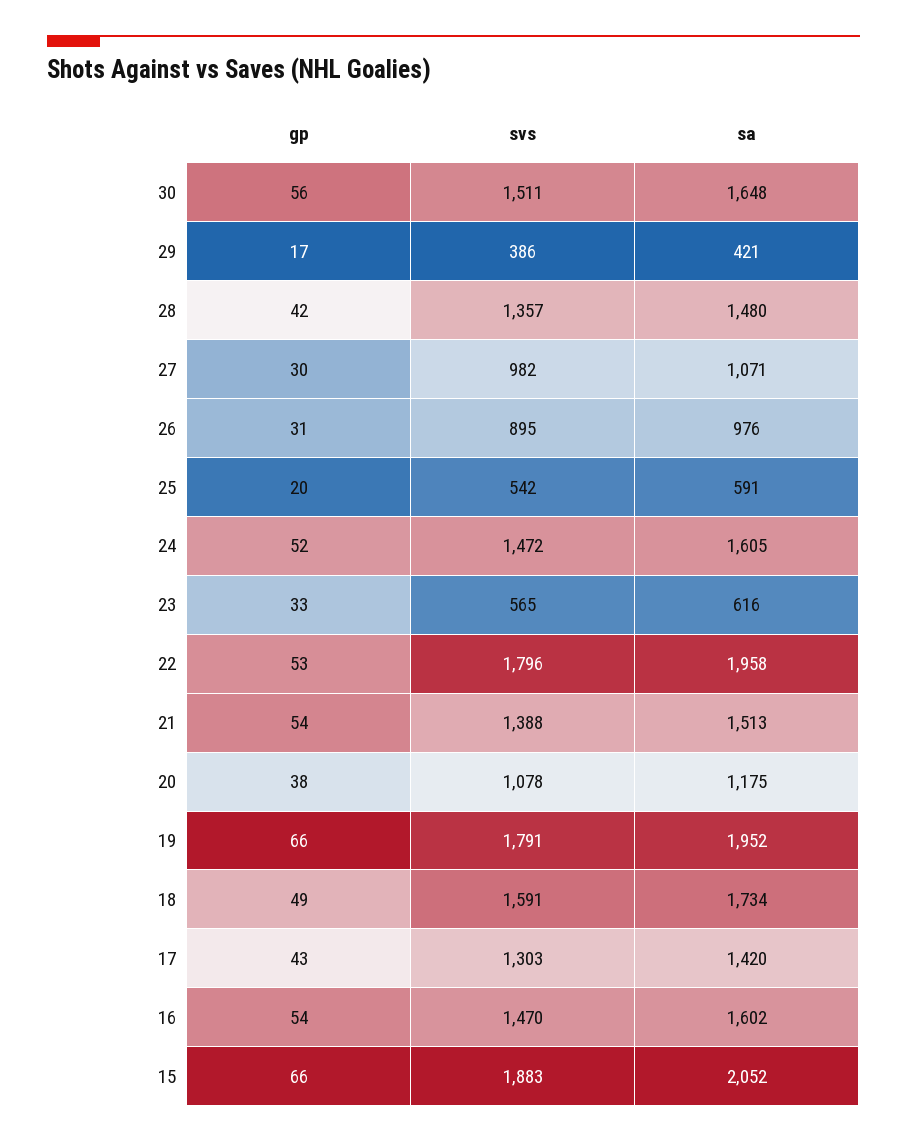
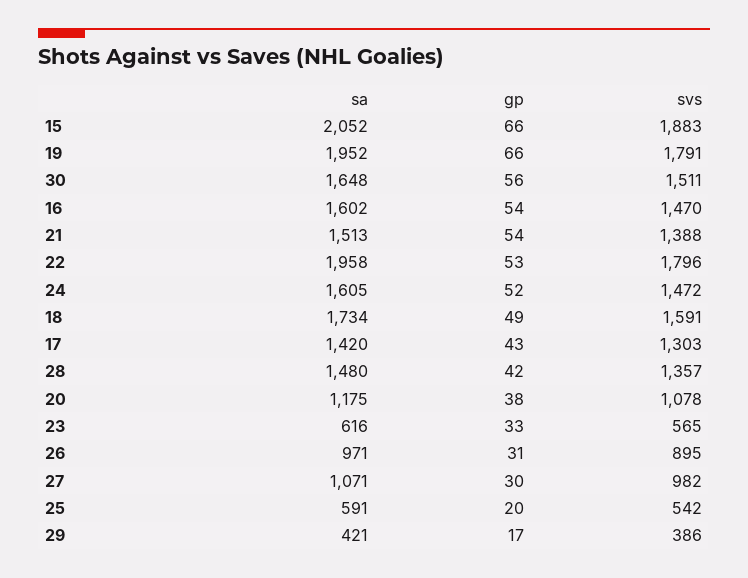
  {
    "gp": {
      "30": 56,
      "29": 17,
      "28": 42,
      "27": 30,
      "26": 31,
      "25": 20,
      "24": 52,
      "23": 33,
      "22": 53,
      "21": 54,
      "20": 38,
      "19": 66,
      "18": 49,
      "17": 43,
      "16": 54,
      "15": 66
    },
    "svs": {
      "30": 1511,
      "29": 386,
      "28": 1357,
      "27": 982,
      "26": 895,
      "25": 542,
      "24": 1472,
      "23": 565,
      "22": 1796,
      "21": 1388,
      "20": 1078,
      "19": 1791,
      "18": 1591,
      "17": 1303,
      "16": 1470,
      "15": 1883
    },
    "sa": {
      "30": 1648,
      "29": 421,
      "28": 1480,
      "27": 1071,
-     "26": 976,
+     "26": 971,
      "25": 591,
      "24": 1605,
      "23": 616,
      "22": 1958,
      "21": 1513,
      "20": 1175,
      "19": 1952,
      "18": 1734,
      "17": 1420,
      "16": 1602,
      "15": 2052
    }
  }

